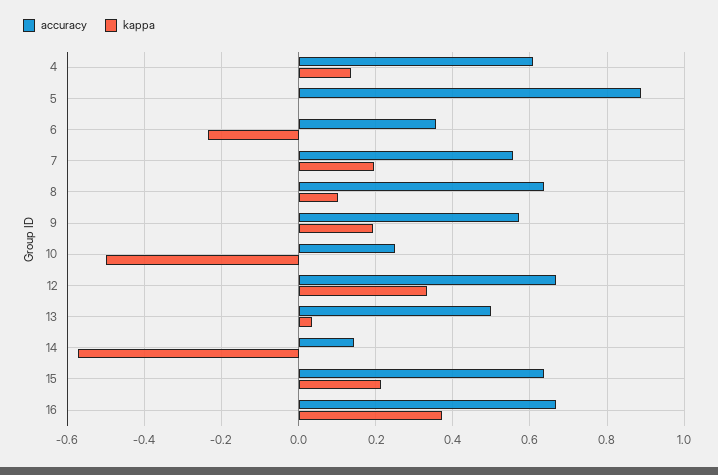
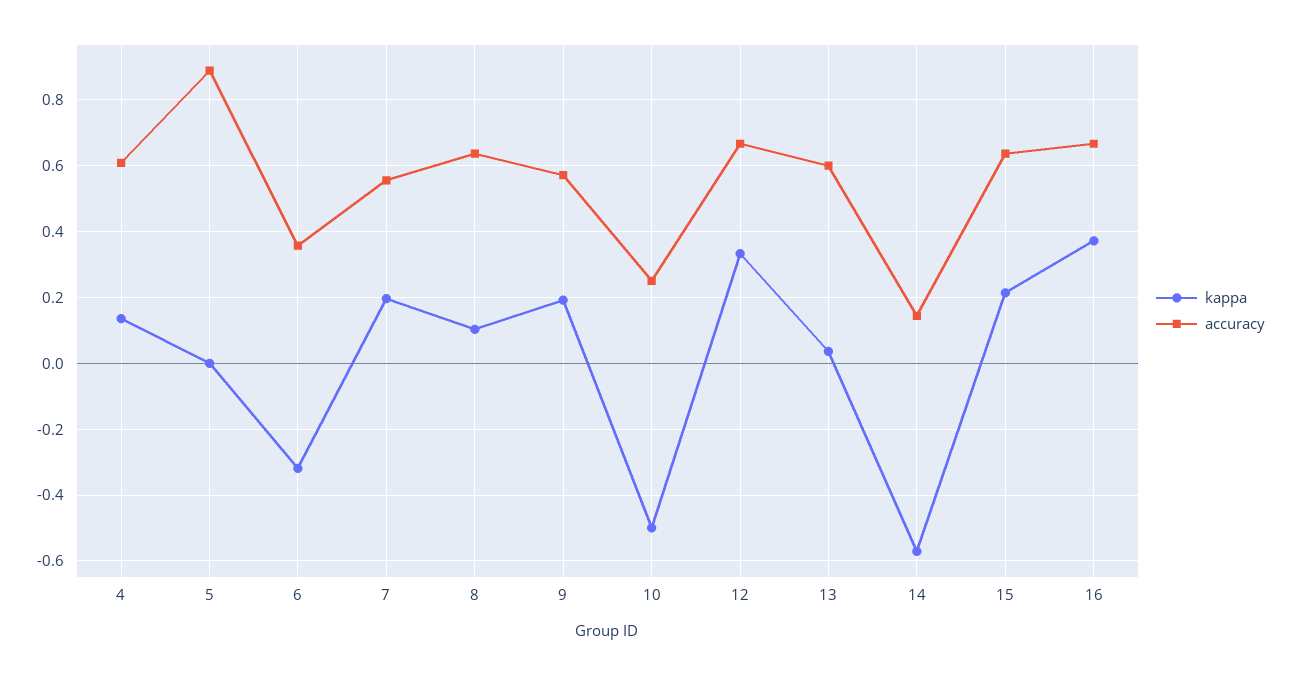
  {
    "accuracy": {
      "4": 0.6,
      "5": 0.88,
      "6": 0.36,
      "7": 0.56,
      "8": 0.64,
      "9": 0.58,
      "10": 0.26,
      "12": 0.66,
-     "13": 0.5,
+     "13": 0.6,
      "14": 0.14,
      "15": 0.64,
      "16": 0.66
    },
    "kappa": {
      "4": 0.14,
      "5": 0,
-     "6": -0.24,
+     "6": -0.32,
      "7": 0.2,
      "8": 0.1,
      "9": 0.2,
      "10": -0.5,
      "12": 0.34,
      "13": 0.04,
      "14": -0.58,
      "15": 0.22,
      "16": 0.38
    }
  }

